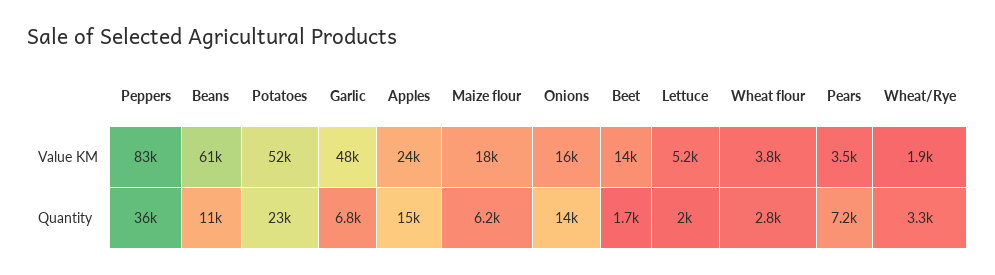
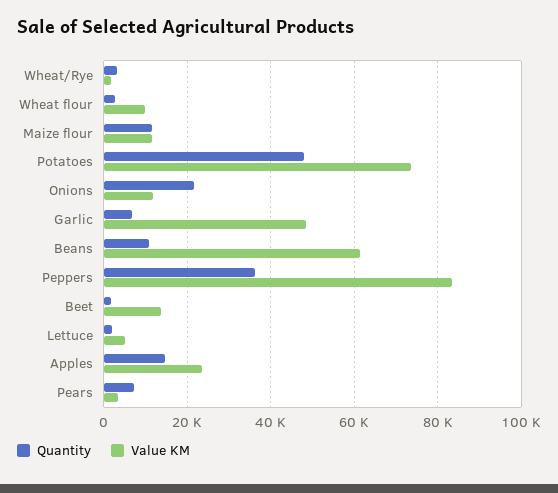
  {
    "Value KM": {
      "Peppers": 83000,
      "Beans": 61000,
-     "Potatoes": 52000,
+     "Potatoes": 74000,
      "Garlic": 48000,
      "Apples": 24000,
-     "Maize flour": 18000,
+     "Maize flour": 12000,
-     "Onions": 16000,
+     "Onions": 12000,
      "Beet": 14000,
      "Lettuce": 5200,
-     "Wheat flour": 3800,
+     "Wheat flour": 10000,
      "Pears": 3500,
      "Wheat/Rye": 1900
    },
    "Quantity": {
      "Peppers": 36000,
      "Beans": 11000,
-     "Potatoes": 23000,
+     "Potatoes": 48000,
      "Garlic": 6800,
      "Apples": 15000,
-     "Maize flour": 6200,
+     "Maize flour": 12000,
-     "Onions": 14000,
+     "Onions": 22000,
      "Beet": 1700,
      "Lettuce": 2000,
      "Wheat flour": 2800,
      "Pears": 7200,
      "Wheat/Rye": 3300
    }
  }

